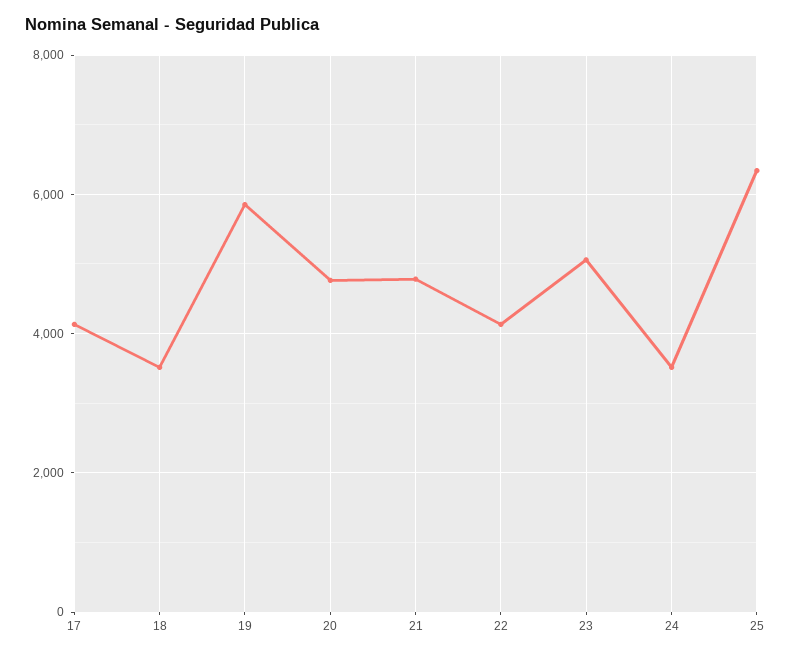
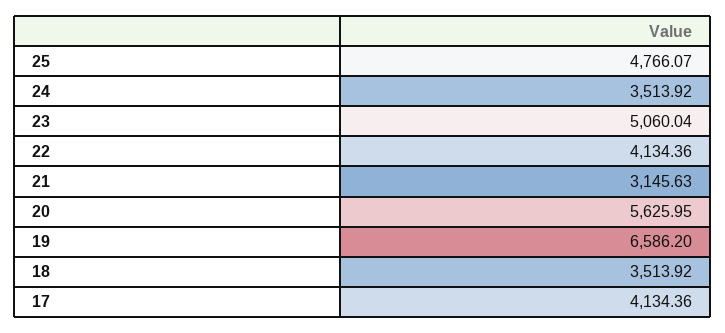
  {
    "17": 4134.36,
    "18": 3513.92,
-   "19": 5800,
+   "19": 6586.2,
-   "20": 4800,
+   "20": 5625.95,
-   "21": 4800,
+   "21": 3145.63,
    "22": 4134.36,
    "23": 5060.04,
    "24": 3513.92,
-   "25": 6400
+   "25": 4766.07
  }

